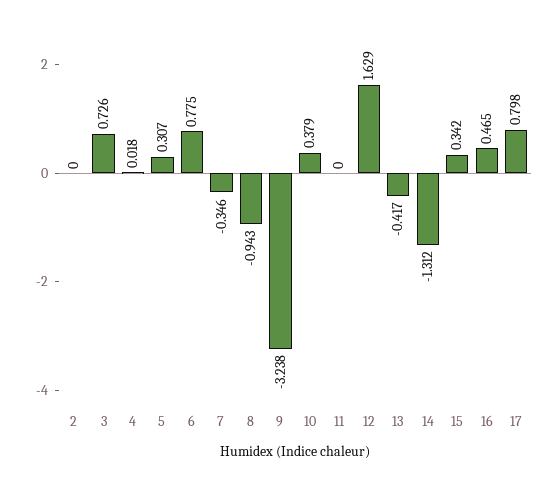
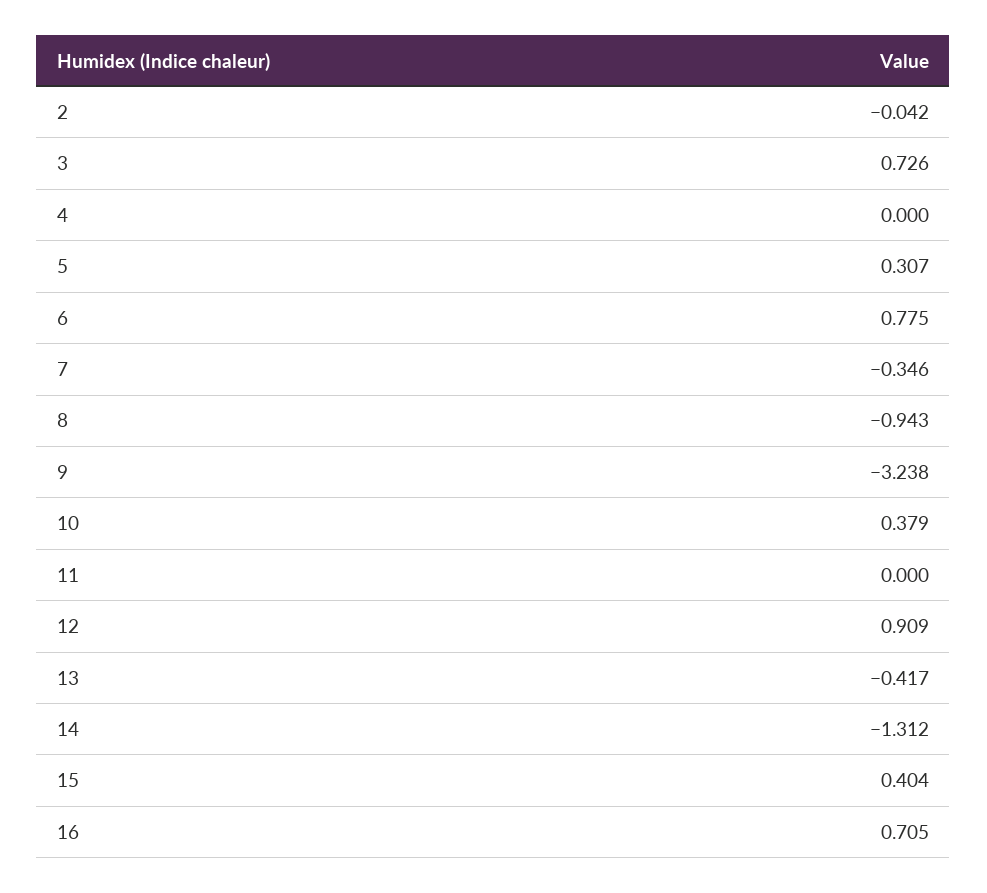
  {
-   "2": 0,
+   "2": -0.042,
    "3": 0.726,
-   "4": 0.018,
+   "4": 0,
    "5": 0.307,
    "6": 0.775,
    "7": -0.346,
    "8": -0.943,
    "9": -3.238,
    "10": 0.379,
    "11": 0,
-   "12": 1.629,
+   "12": 0.909,
    "13": -0.417,
    "14": -1.312,
-   "15": 0.342,
+   "15": 0.404,
-   "16": 0.465,
+   "16": 0.705
-   "17": 0.798
  }

